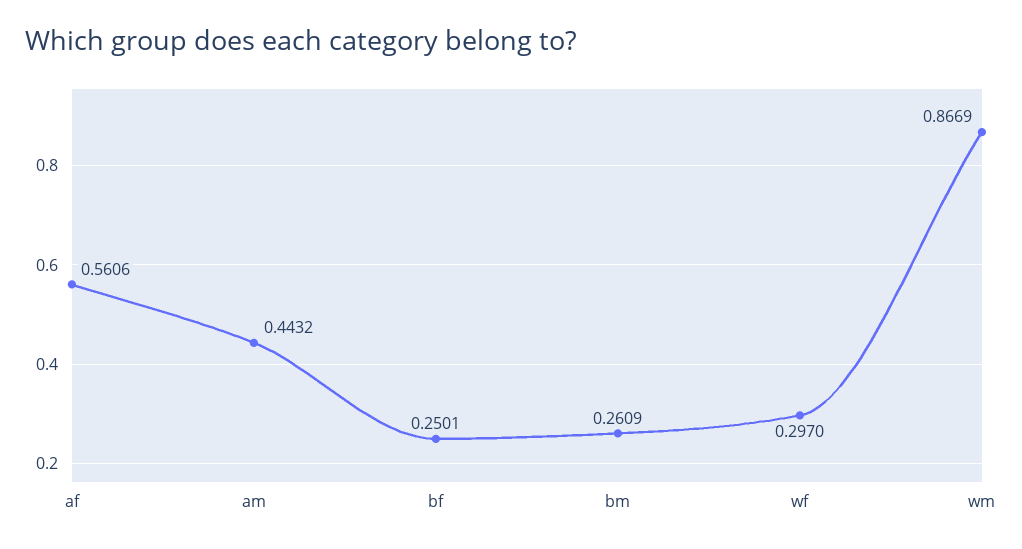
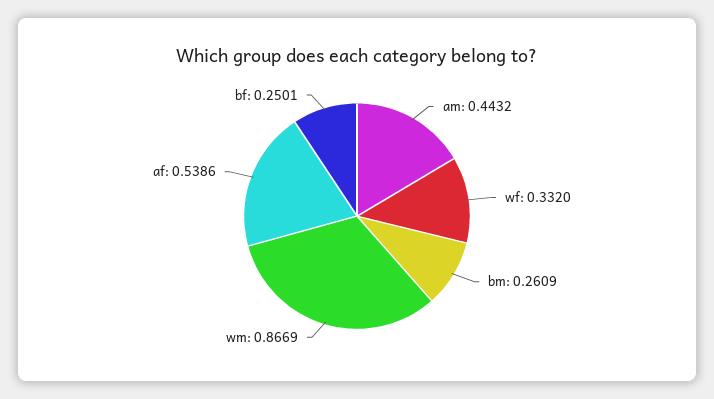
  {
-   "af": 0.5606,
+   "af": 0.5386,
    "am": 0.4432,
    "bf": 0.2501,
    "bm": 0.2609,
-   "wf": 0.297,
+   "wf": 0.332,
    "wm": 0.8669
  }

